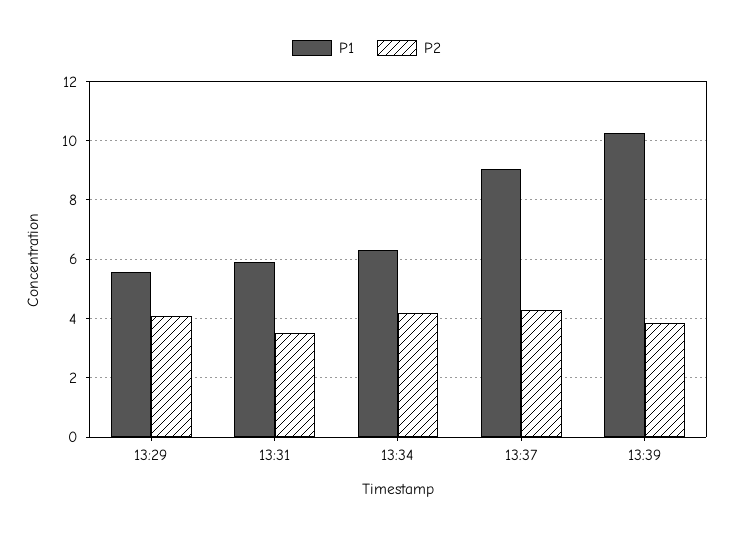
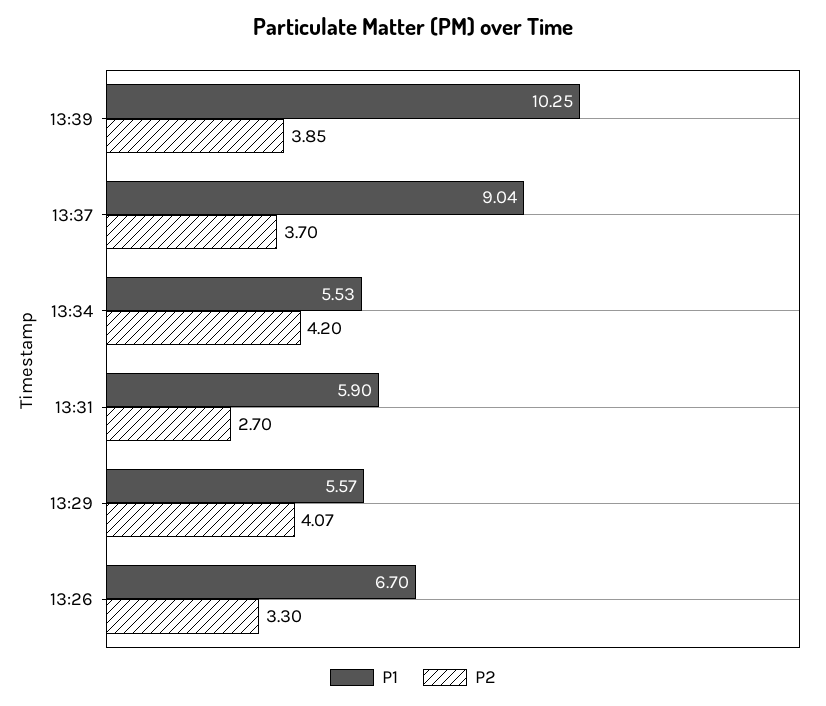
  {
    "P1": {
      "13:29": 5.57,
      "13:31": 5.9,
-     "13:34": 6.25,
+     "13:34": 5.53,
      "13:37": 9.04,
-     "13:39": 10.25
+     "13:39": 10.25,
+     "13:26": 6.7
    },
    "P2": {
      "13:29": 4.07,
-     "13:31": 3.5,
+     "13:31": 2.7,
      "13:34": 4.2,
-     "13:37": 4.25,
+     "13:37": 3.7,
-     "13:39": 3.85
+     "13:39": 3.85,
+     "13:26": 3.3
    }
  }

